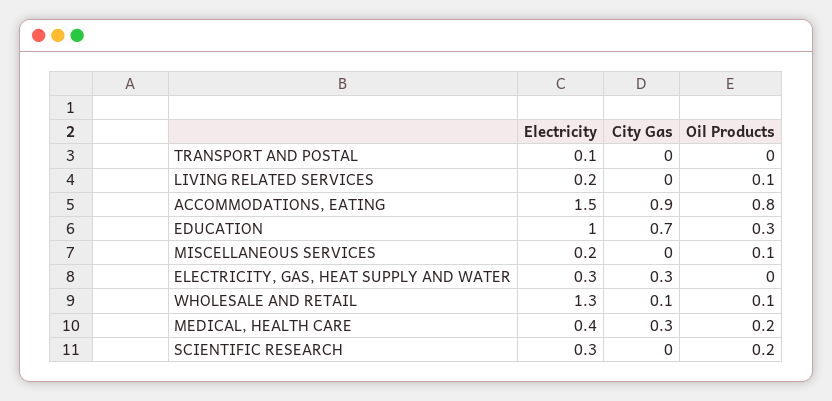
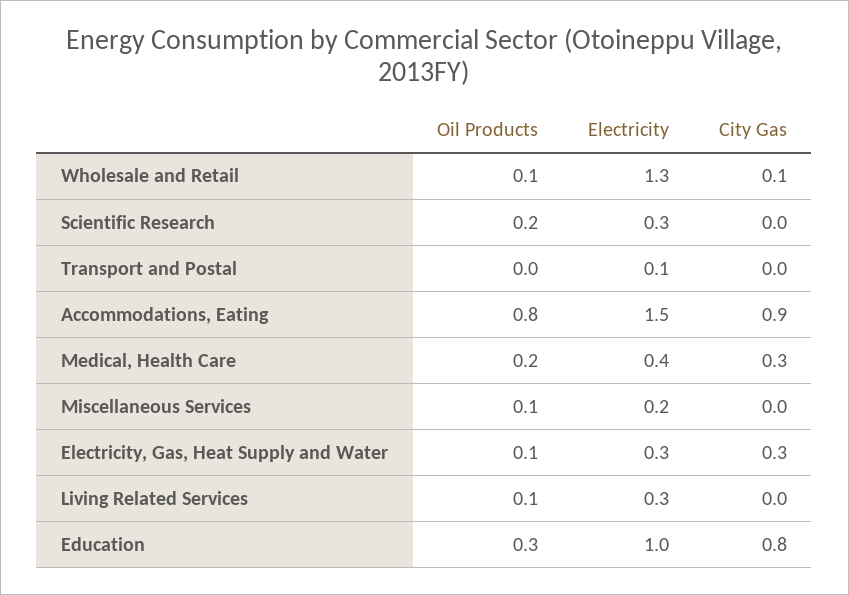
  {
    "Electricity": {
      "TRANSPORT AND POSTAL": 0.1,
-     "LIVING RELATED SERVICES": 0.2,
+     "LIVING RELATED SERVICES": 0.3,
      "ACCOMMODATIONS, EATING": 1.5,
      "EDUCATION": 1,
      "MISCELLANEOUS SERVICES": 0.2,
      "ELECTRICITY, GAS, HEAT SUPPLY AND WATER": 0.3,
      "WHOLESALE AND RETAIL": 1.3,
      "MEDICAL, HEALTH CARE": 0.4,
      "SCIENTIFIC RESEARCH": 0.3
    },
    "City Gas": {
      "TRANSPORT AND POSTAL": 0,
      "LIVING RELATED SERVICES": 0,
      "ACCOMMODATIONS, EATING": 0.9,
-     "EDUCATION": 0.7,
+     "EDUCATION": 0.8,
      "MISCELLANEOUS SERVICES": 0,
      "ELECTRICITY, GAS, HEAT SUPPLY AND WATER": 0.3,
      "WHOLESALE AND RETAIL": 0.1,
      "MEDICAL, HEALTH CARE": 0.3,
      "SCIENTIFIC RESEARCH": 0
    },
    "Oil Products": {
      "TRANSPORT AND POSTAL": 0,
      "LIVING RELATED SERVICES": 0.1,
      "ACCOMMODATIONS, EATING": 0.8,
      "EDUCATION": 0.3,
      "MISCELLANEOUS SERVICES": 0.1,
-     "ELECTRICITY, GAS, HEAT SUPPLY AND WATER": 0,
+     "ELECTRICITY, GAS, HEAT SUPPLY AND WATER": 0.1,
      "WHOLESALE AND RETAIL": 0.1,
      "MEDICAL, HEALTH CARE": 0.2,
      "SCIENTIFIC RESEARCH": 0.2
    }
  }

